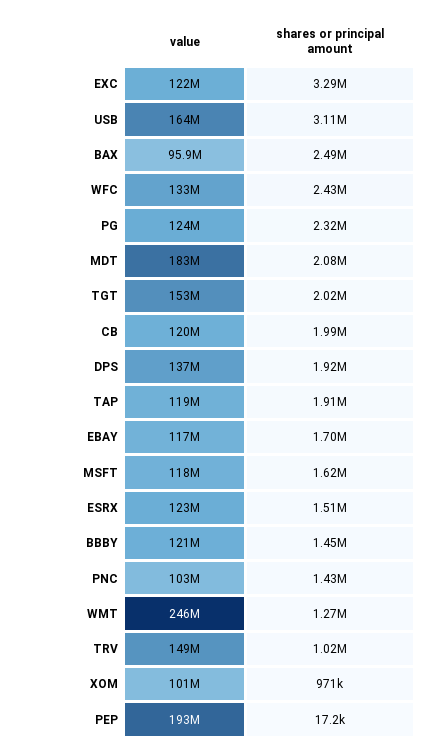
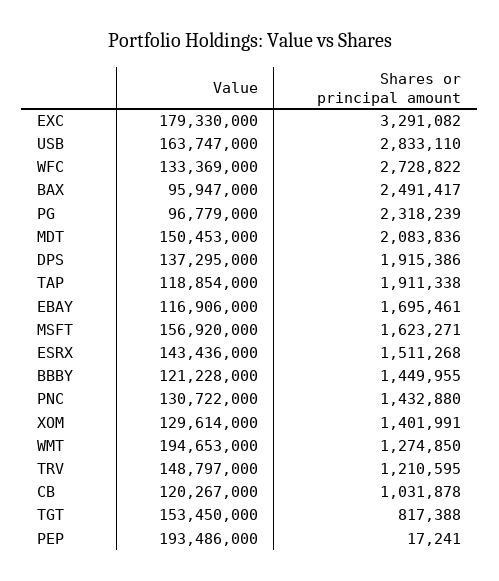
  {
    "value": {
-     "EXC": 122000000,
+     "EXC": 179330000,
      "USB": 163747000,
      "BAX": 95947000,
      "WFC": 133369000,
-     "PG": 124000000,
+     "PG": 96779000,
-     "MDT": 183000000,
+     "MDT": 150453000,
      "TGT": 153450000,
      "CB": 120267000,
      "DPS": 137295000,
      "TAP": 118854000,
      "EBAY": 116906000,
-     "MSFT": 118000000,
+     "MSFT": 156920000,
-     "ESRX": 123000000,
+     "ESRX": 143436000,
      "BBBY": 121228000,
-     "PNC": 103000000,
+     "PNC": 130722000,
-     "WMT": 246000000,
+     "WMT": 194653000,
      "TRV": 148797000,
-     "XOM": 101000000,
+     "XOM": 129614000,
      "PEP": 193486000
    },
    "shares or principal amount": {
      "EXC": 3291082,
-     "USB": 3110000,
+     "USB": 2833110,
      "BAX": 2491417,
-     "WFC": 2430000,
+     "WFC": 2728822,
      "PG": 2318239,
      "MDT": 2083836,
-     "TGT": 2020000,
+     "TGT": 817388,
-     "CB": 1990000,
+     "CB": 1031878,
      "DPS": 1915386,
      "TAP": 1911338,
      "EBAY": 1695461,
      "MSFT": 1623271,
      "ESRX": 1511268,
      "BBBY": 1449955,
      "PNC": 1432880,
      "WMT": 1274850,
-     "TRV": 1020000,
+     "TRV": 1210595,
-     "XOM": 971000,
+     "XOM": 1401991,
      "PEP": 17241
    }
  }

